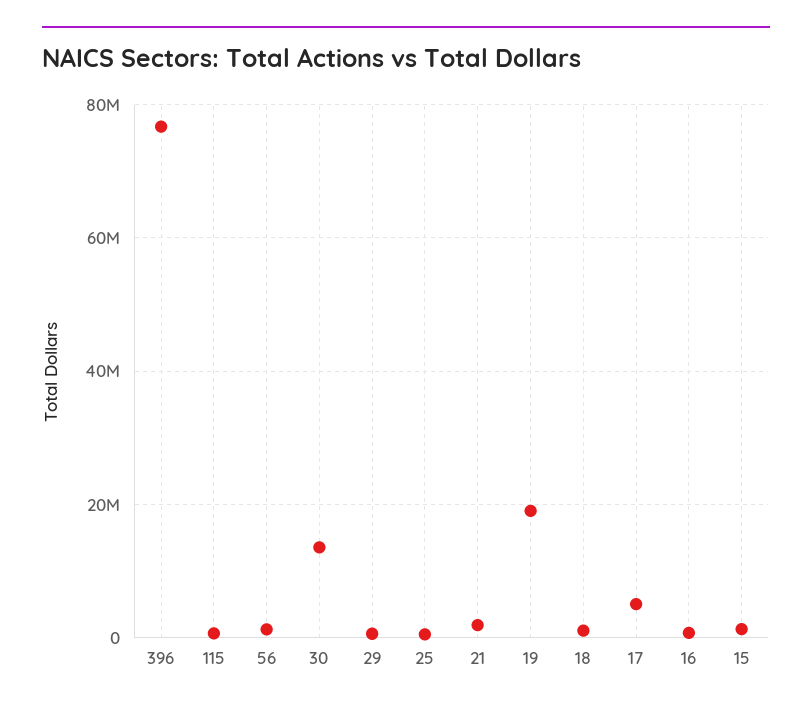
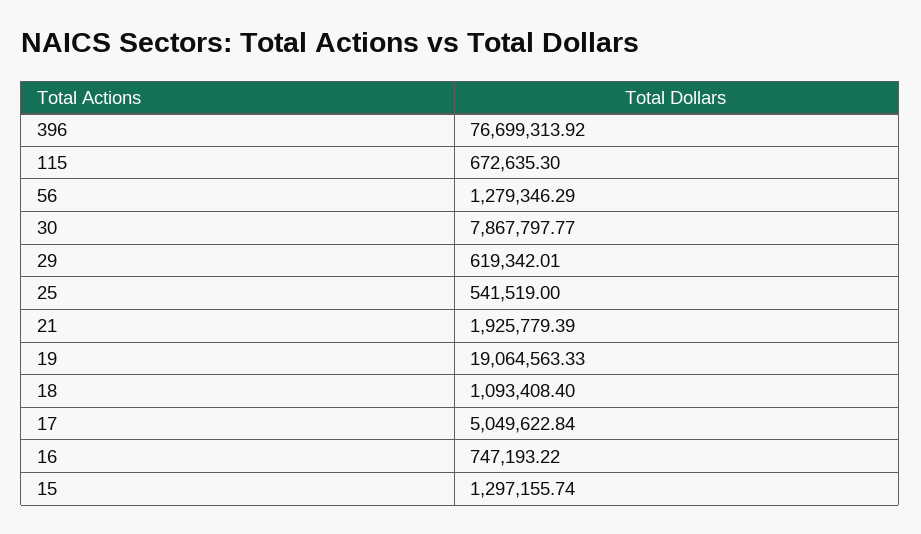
  {
    "396": 76699313.92,
    "115": 672635.3,
    "56": 1279346.29,
-   "30": 14000000,
+   "30": 7867797.77,
    "29": 619342.01,
    "25": 541519,
    "21": 1925779.39,
    "19": 19064563.33,
    "18": 1093408.4,
    "17": 5049622.84,
    "16": 747193.22,
    "15": 1297155.74
  }

